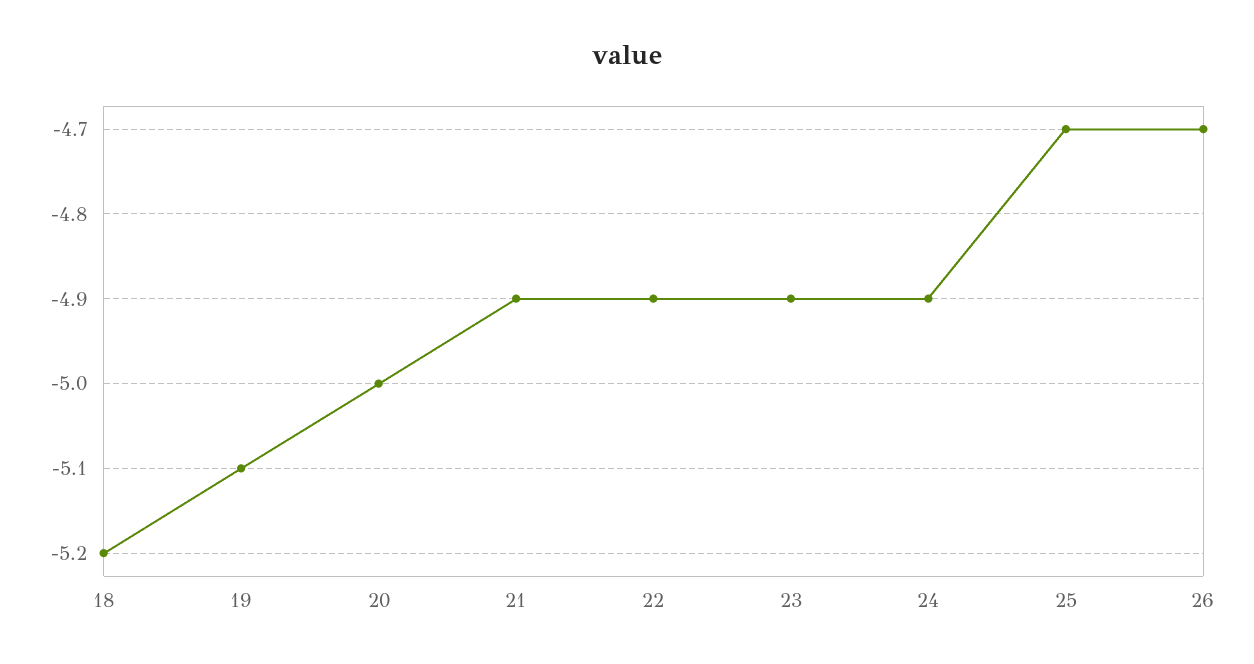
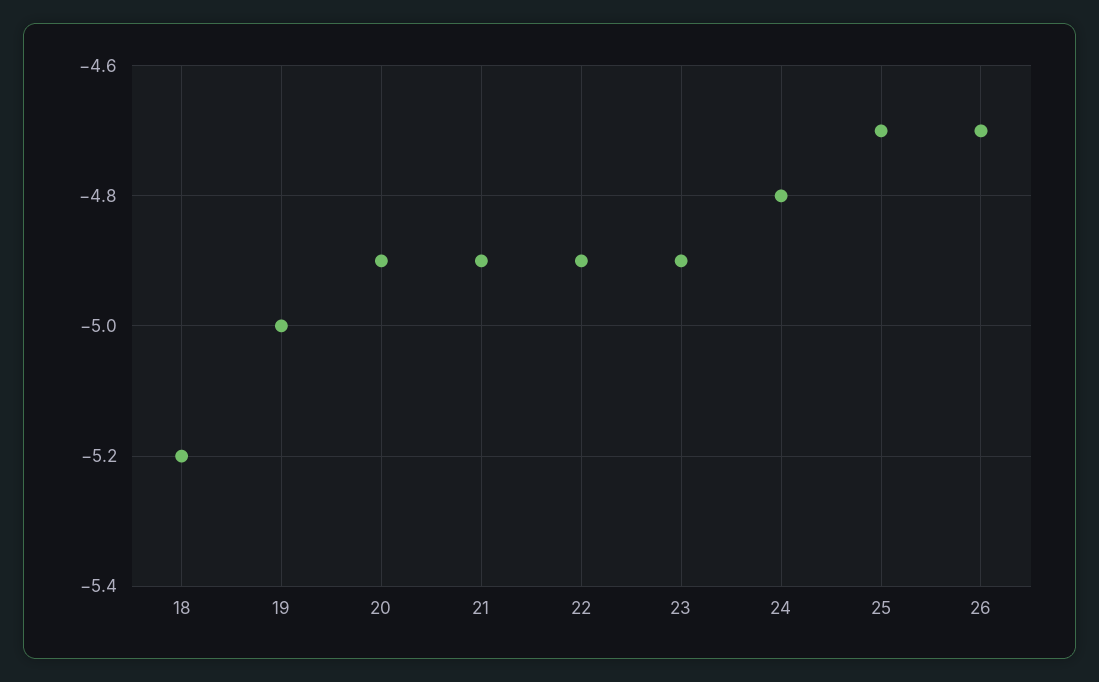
  {
    "18": -5.2,
-   "19": -5.1,
+   "19": -5,
-   "20": -5,
+   "20": -4.9,
    "21": -4.9,
    "22": -4.9,
    "23": -4.9,
-   "24": -4.9,
+   "24": -4.8,
    "25": -4.7,
    "26": -4.7
  }

